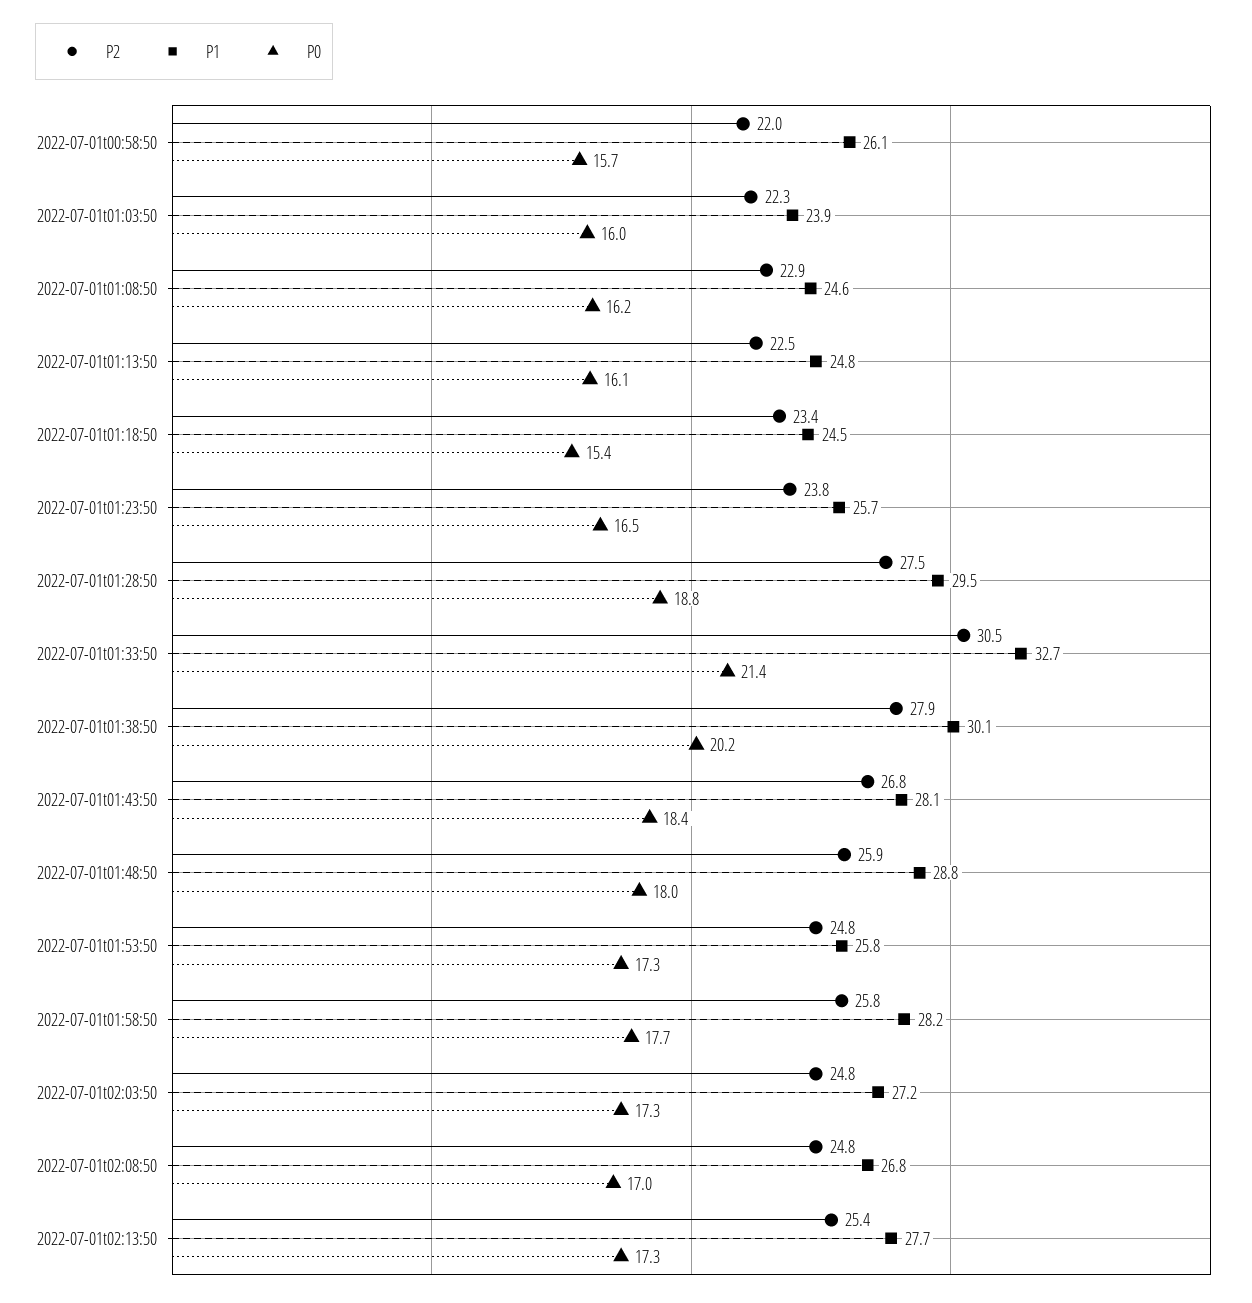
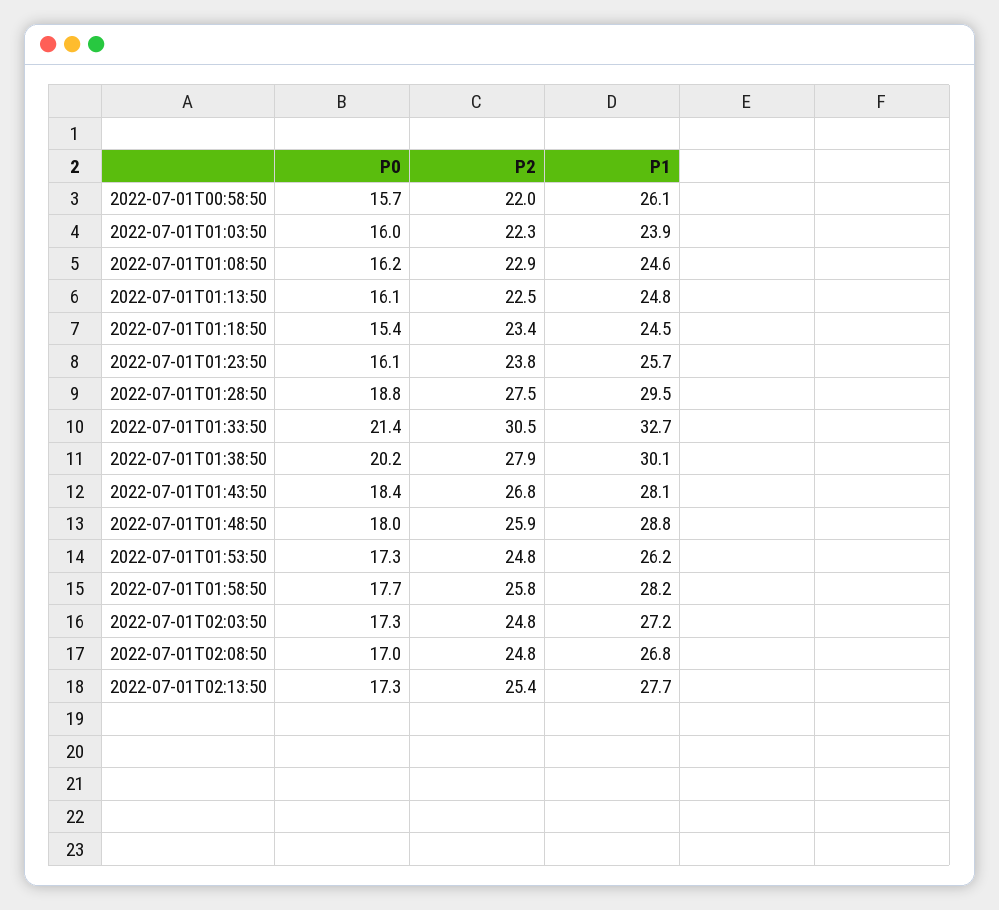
  {
    "P2": {
      "2022-07-01t00:58:50": 22,
      "2022-07-01t01:03:50": 22.3,
      "2022-07-01t01:08:50": 22.9,
      "2022-07-01t01:13:50": 22.5,
      "2022-07-01t01:18:50": 23.4,
      "2022-07-01t01:23:50": 23.8,
      "2022-07-01t01:28:50": 27.5,
      "2022-07-01t01:33:50": 30.5,
      "2022-07-01t01:38:50": 27.9,
      "2022-07-01t01:43:50": 26.8,
      "2022-07-01t01:48:50": 25.9,
      "2022-07-01t01:53:50": 24.8,
      "2022-07-01t01:58:50": 25.8,
      "2022-07-01t02:03:50": 24.8,
      "2022-07-01t02:08:50": 24.8,
      "2022-07-01t02:13:50": 25.4
    },
    "P1": {
      "2022-07-01t00:58:50": 26.1,
      "2022-07-01t01:03:50": 23.9,
      "2022-07-01t01:08:50": 24.6,
      "2022-07-01t01:13:50": 24.8,
      "2022-07-01t01:18:50": 24.5,
      "2022-07-01t01:23:50": 25.7,
      "2022-07-01t01:28:50": 29.5,
      "2022-07-01t01:33:50": 32.7,
      "2022-07-01t01:38:50": 30.1,
      "2022-07-01t01:43:50": 28.1,
      "2022-07-01t01:48:50": 28.8,
-     "2022-07-01t01:53:50": 25.8,
+     "2022-07-01t01:53:50": 26.2,
      "2022-07-01t01:58:50": 28.2,
      "2022-07-01t02:03:50": 27.2,
      "2022-07-01t02:08:50": 26.8,
      "2022-07-01t02:13:50": 27.7
    },
    "P0": {
      "2022-07-01t00:58:50": 15.7,
      "2022-07-01t01:03:50": 16,
      "2022-07-01t01:08:50": 16.2,
      "2022-07-01t01:13:50": 16.1,
      "2022-07-01t01:18:50": 15.4,
-     "2022-07-01t01:23:50": 16.5,
+     "2022-07-01t01:23:50": 16.1,
      "2022-07-01t01:28:50": 18.8,
      "2022-07-01t01:33:50": 21.4,
      "2022-07-01t01:38:50": 20.2,
      "2022-07-01t01:43:50": 18.4,
      "2022-07-01t01:48:50": 18,
      "2022-07-01t01:53:50": 17.3,
      "2022-07-01t01:58:50": 17.7,
      "2022-07-01t02:03:50": 17.3,
      "2022-07-01t02:08:50": 17,
      "2022-07-01t02:13:50": 17.3
    }
  }

